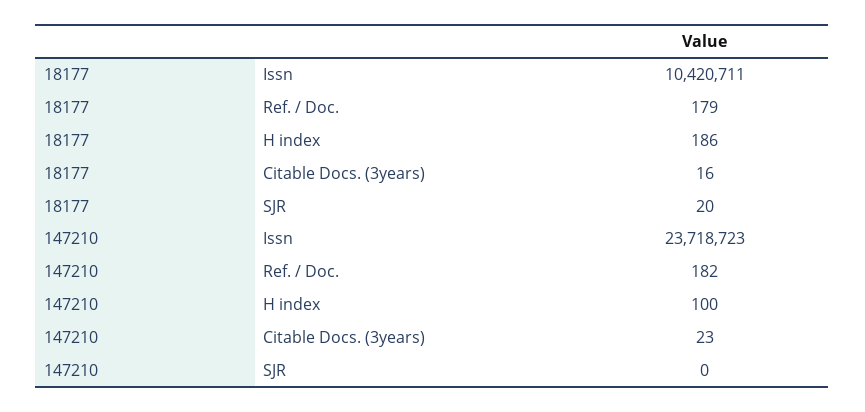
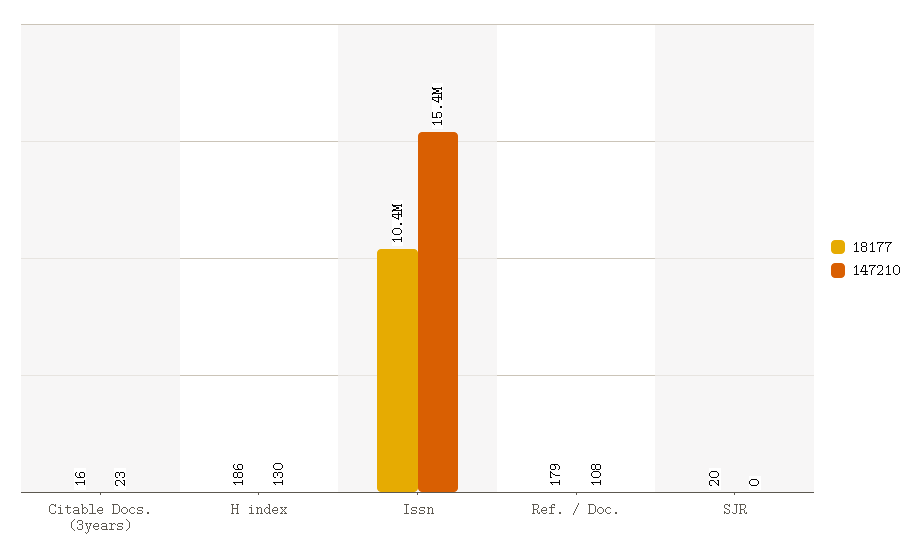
  {
    "18177": {
      "Issn": 10420711,
      "Ref. / Doc.": 179,
      "H index": 186,
      "Citable Docs. (3years)": 16,
      "SJR": 20
    },
    "147210": {
-     "Issn": 23718723,
+     "Issn": 15400000,
-     "Ref. / Doc.": 182,
+     "Ref. / Doc.": 108,
-     "H index": 100,
+     "H index": 130,
      "Citable Docs. (3years)": 23,
      "SJR": 0
    }
  }

